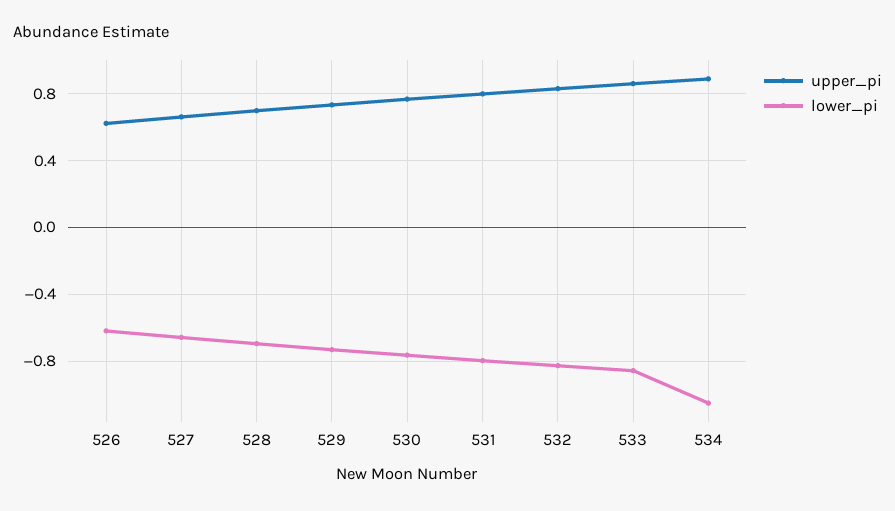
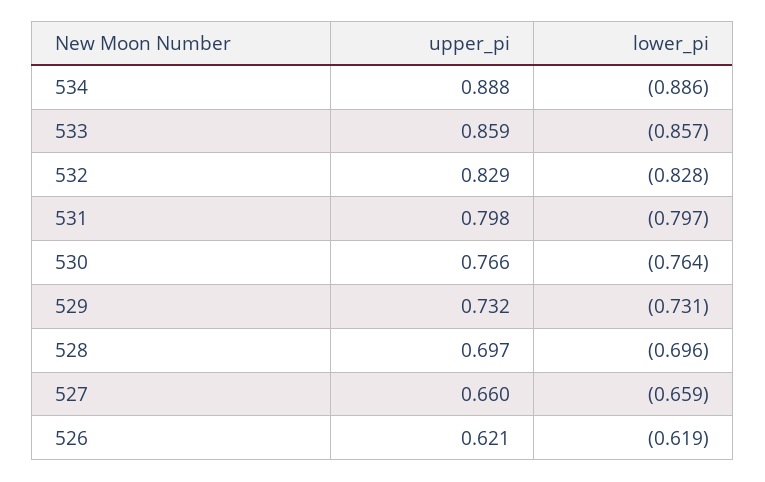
  {
    "upper_pi": {
      "526": 0.621,
      "527": 0.66,
      "528": 0.697,
      "529": 0.732,
      "530": 0.766,
      "531": 0.798,
      "532": 0.829,
      "533": 0.859,
      "534": 0.888
    },
    "lower_pi": {
      "526": -0.619,
      "527": -0.659,
      "528": -0.696,
      "529": -0.731,
      "530": -0.764,
      "531": -0.797,
      "532": -0.828,
      "533": -0.857,
-     "534": -1.05
+     "534": -0.886
    }
  }

